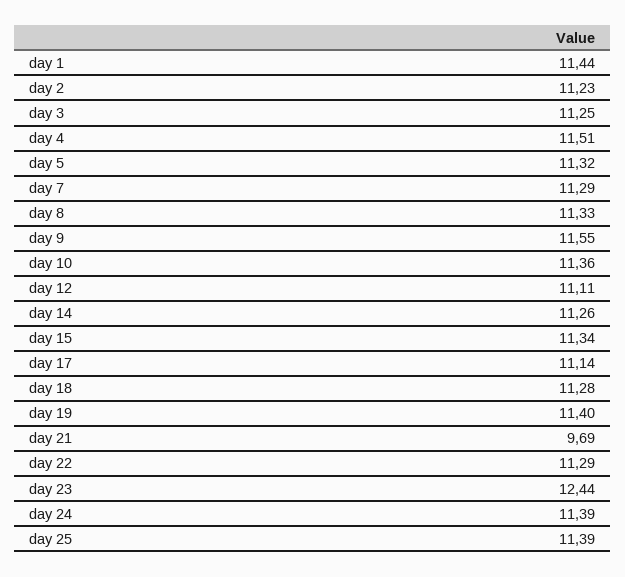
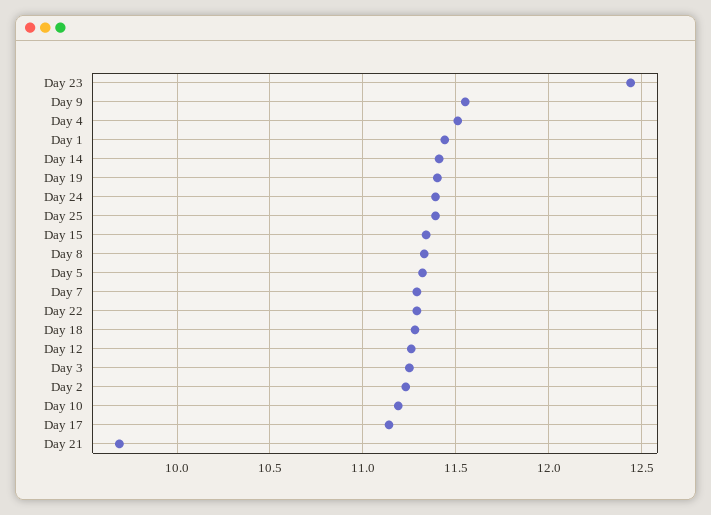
  {
    "day 1": 11.44,
    "day 2": 11.23,
    "day 3": 11.25,
    "day 4": 11.51,
    "day 5": 11.32,
    "day 7": 11.29,
    "day 8": 11.33,
    "day 9": 11.55,
-   "day 10": 11.36,
+   "day 10": 11.2,
-   "day 12": 11.11,
+   "day 12": 11.25,
-   "day 14": 11.26,
+   "day 14": 11.4,
    "day 15": 11.34,
    "day 17": 11.14,
    "day 18": 11.28,
    "day 19": 11.4,
    "day 21": 9.69,
    "day 22": 11.29,
    "day 23": 12.44,
    "day 24": 11.39,
    "day 25": 11.39
  }

